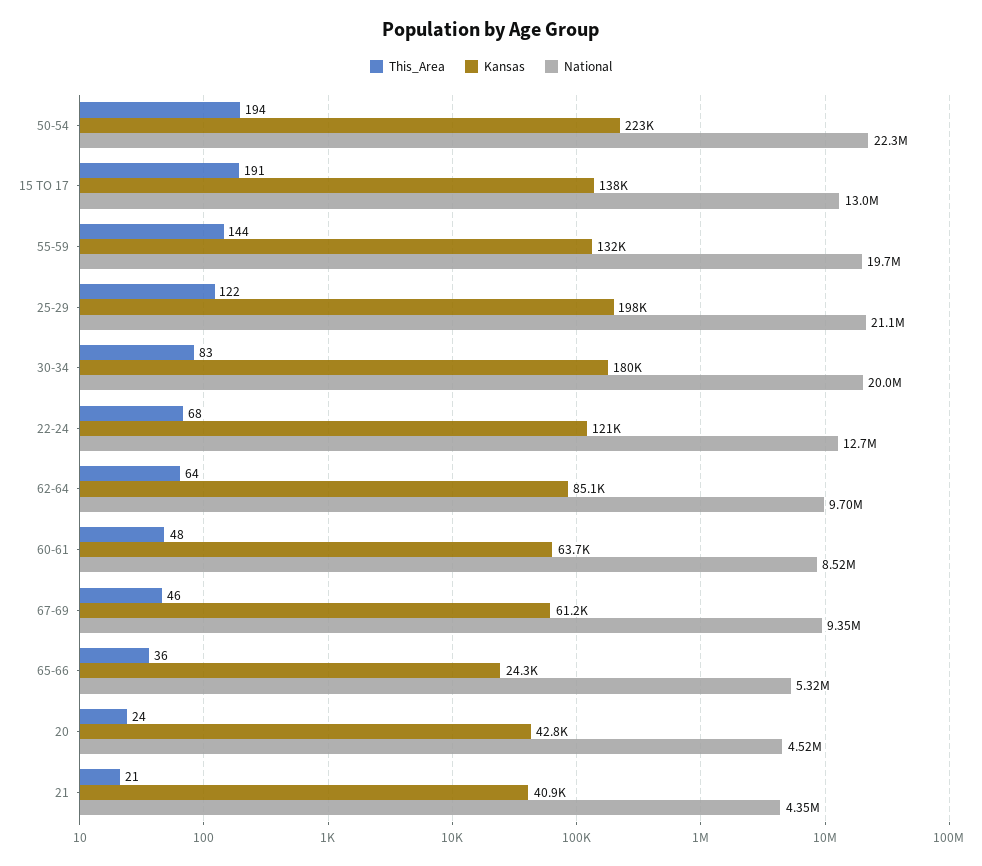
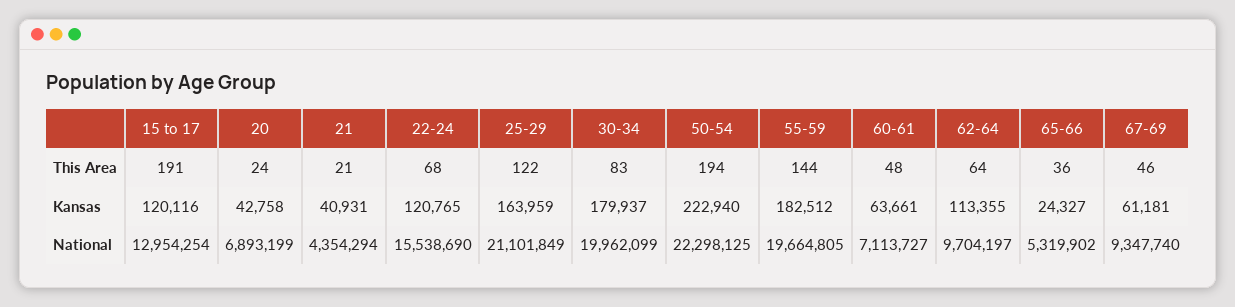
  {
    "This_Area": {
      "50-54": 194,
      "15 TO 17": 191,
      "55-59": 144,
      "25-29": 122,
      "30-34": 83,
      "22-24": 68,
      "62-64": 64,
      "60-61": 48,
      "67-69": 46,
      "65-66": 36,
      "20": 24,
      "21": 21
    },
    "Kansas": {
      "50-54": 222940,
-     "15 TO 17": 138000,
+     "15 TO 17": 120116,
-     "55-59": 132000,
+     "55-59": 182512,
-     "25-29": 198000,
+     "25-29": 163959,
      "30-34": 179937,
      "22-24": 120765,
-     "62-64": 85100,
+     "62-64": 113355,
      "60-61": 63661,
      "67-69": 61181,
      "65-66": 24327,
      "20": 42758,
      "21": 40931
    },
    "National": {
      "50-54": 22298125,
      "15 TO 17": 12954254,
      "55-59": 19664805,
      "25-29": 21101849,
      "30-34": 19962099,
-     "22-24": 12700000,
+     "22-24": 15538690,
      "62-64": 9704197,
-     "60-61": 8520000,
+     "60-61": 7113727,
      "67-69": 9347740,
      "65-66": 5319902,
-     "20": 4520000,
+     "20": 6893199,
      "21": 4354294
    }
  }

